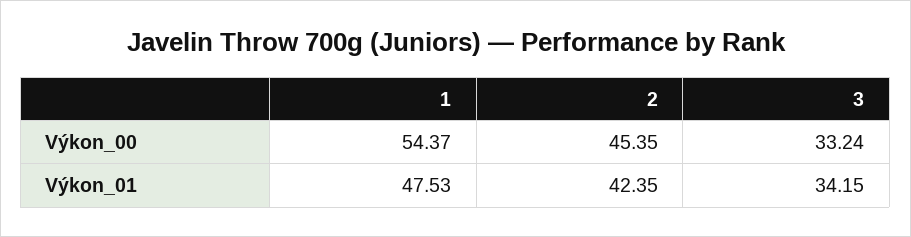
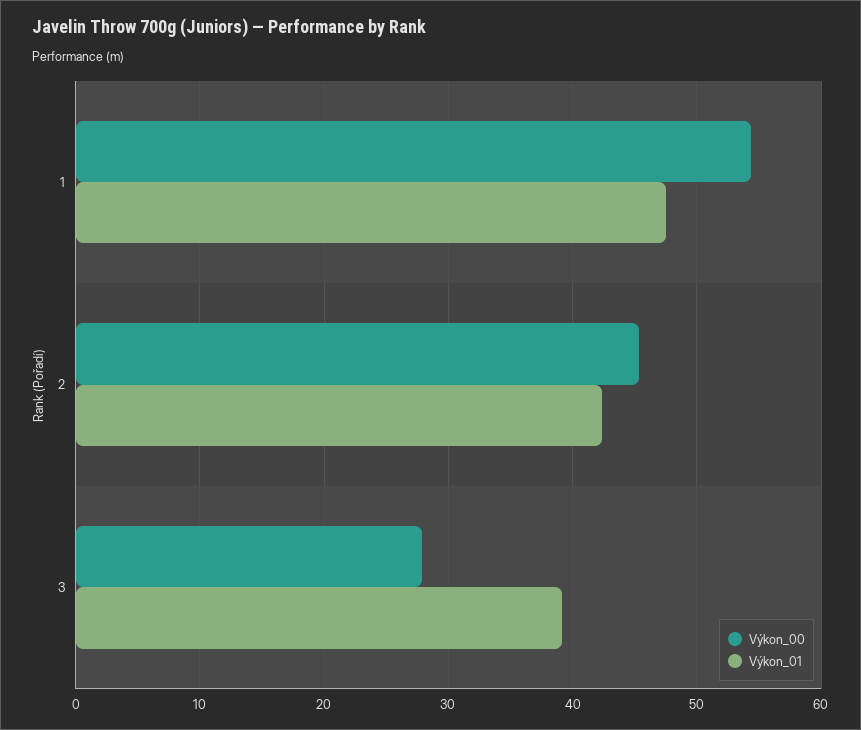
  {
    "Výkon_00": {
      "1": 54.37,
      "2": 45.35,
-     "3": 33.24
+     "3": 28
    },
    "Výkon_01": {
      "1": 47.53,
      "2": 42.35,
-     "3": 34.15
+     "3": 39
    }
  }

